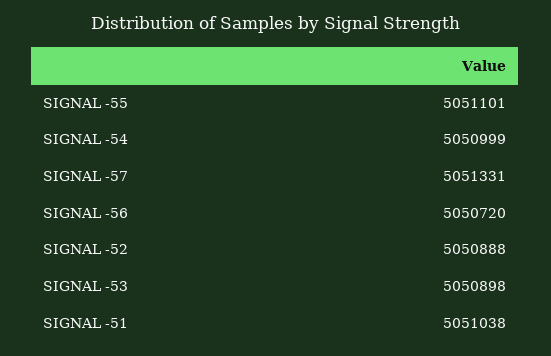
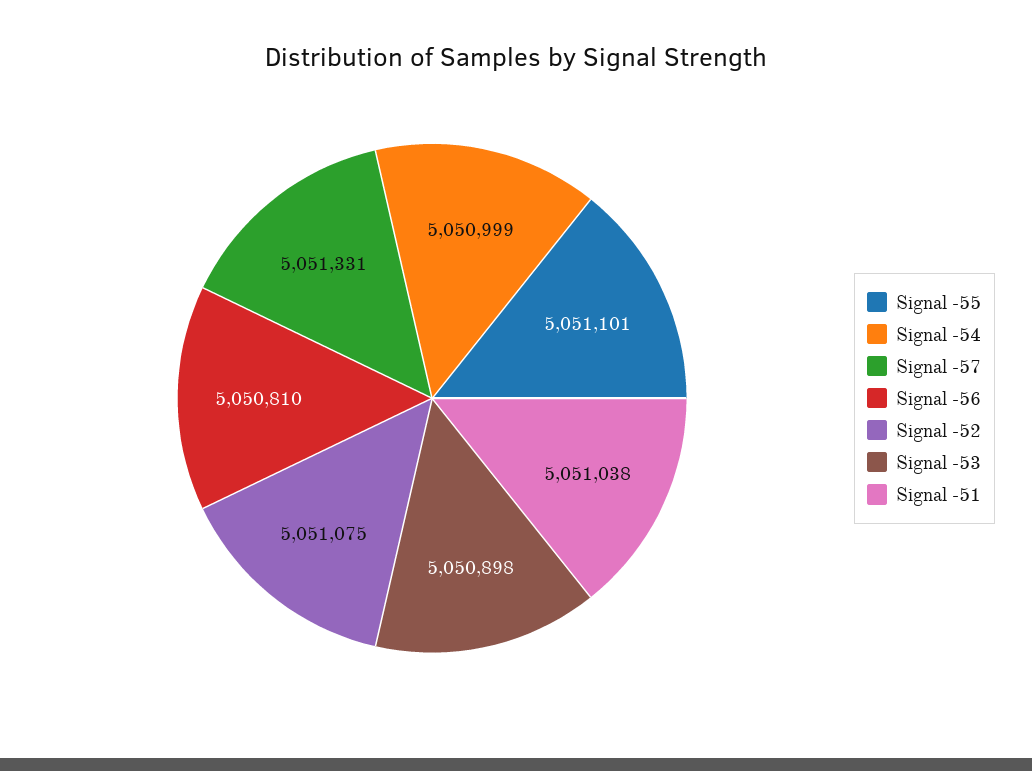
  {
    "SIGNAL -55": 5051101,
    "SIGNAL -54": 5050999,
    "SIGNAL -57": 5051331,
-   "SIGNAL -56": 5050720,
+   "SIGNAL -56": 5050810,
-   "SIGNAL -52": 5050888,
+   "SIGNAL -52": 5051075,
    "SIGNAL -53": 5050898,
    "SIGNAL -51": 5051038
  }

